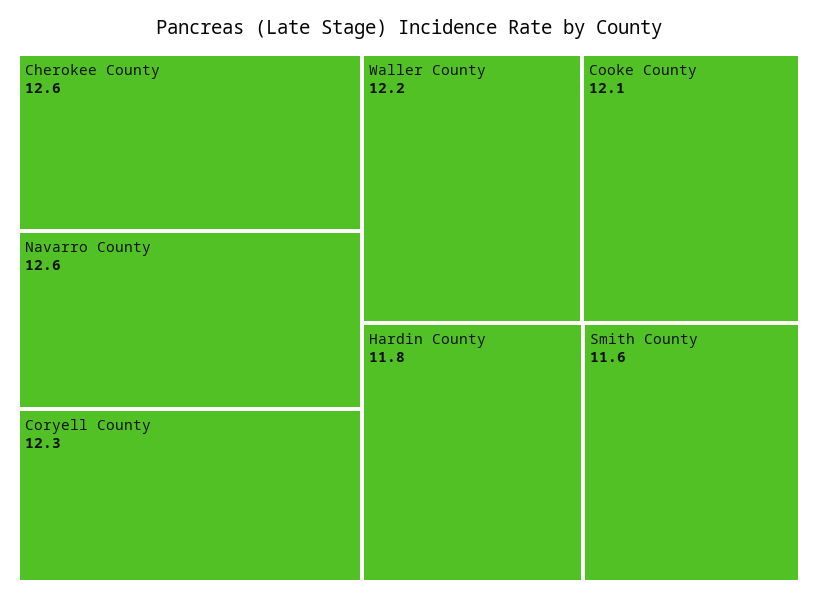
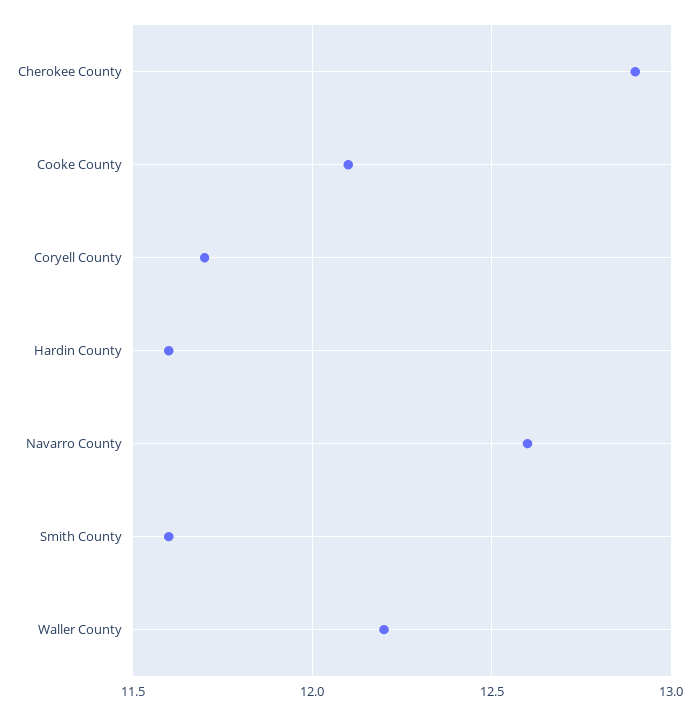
  {
-   "Cherokee County": 12.6,
+   "Cherokee County": 12.9,
    "Navarro County": 12.6,
-   "Coryell County": 12.3,
+   "Coryell County": 11.7,
    "Waller County": 12.2,
    "Cooke County": 12.1,
-   "Hardin County": 11.8,
+   "Hardin County": 11.6,
    "Smith County": 11.6
  }

